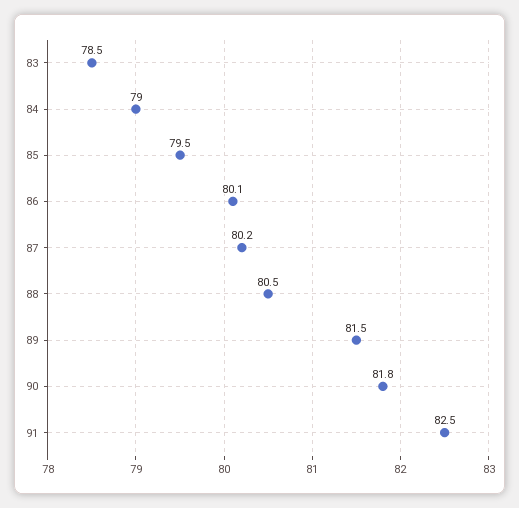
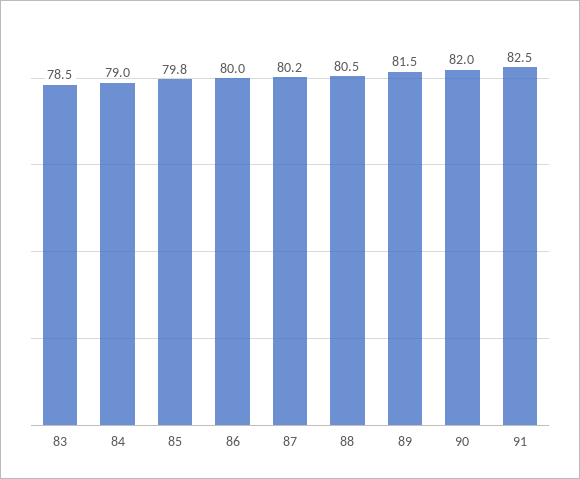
  {
    "83": 78.5,
    "84": 79,
-   "85": 79.5,
+   "85": 79.8,
-   "86": 80.1,
+   "86": 80,
    "87": 80.2,
    "88": 80.5,
    "89": 81.5,
-   "90": 81.8,
+   "90": 82,
    "91": 82.5
  }

